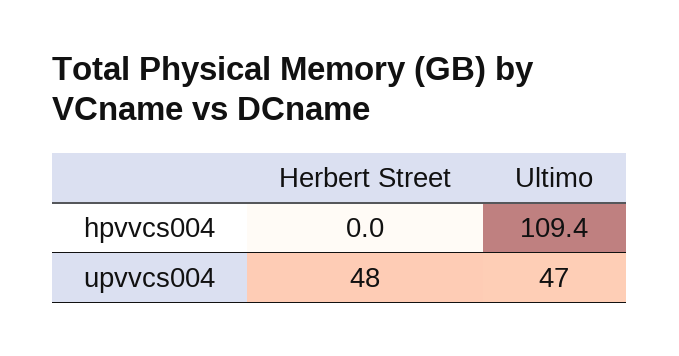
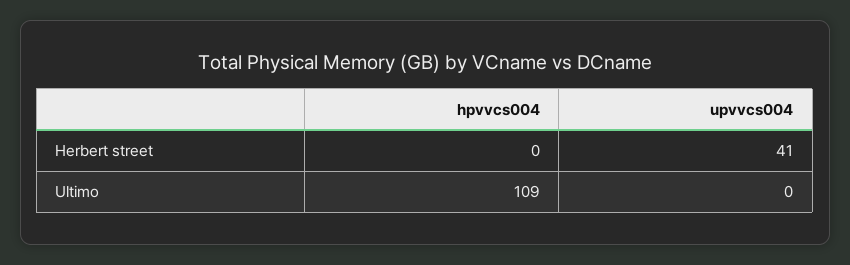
  {
    "Herbert Street": {
      "hpvvcs004": 0,
-     "upvvcs004": 48
+     "upvvcs004": 41
    },
    "Ultimo": {
      "hpvvcs004": 109.4,
-     "upvvcs004": 47
+     "upvvcs004": 0
    }
  }

